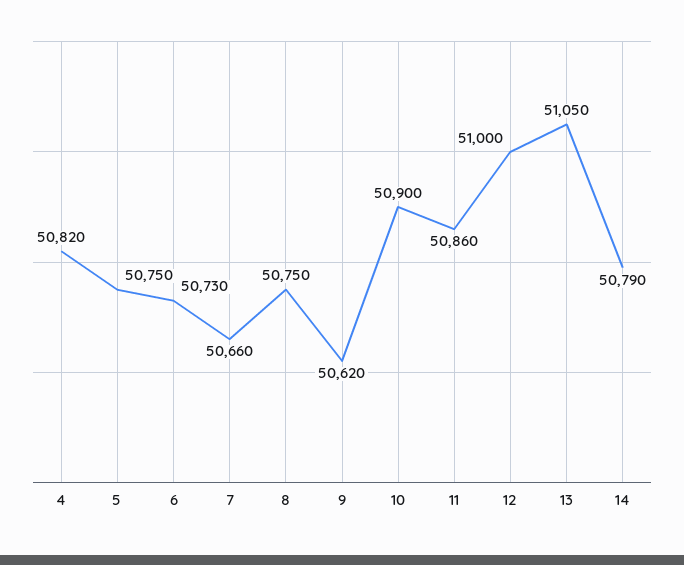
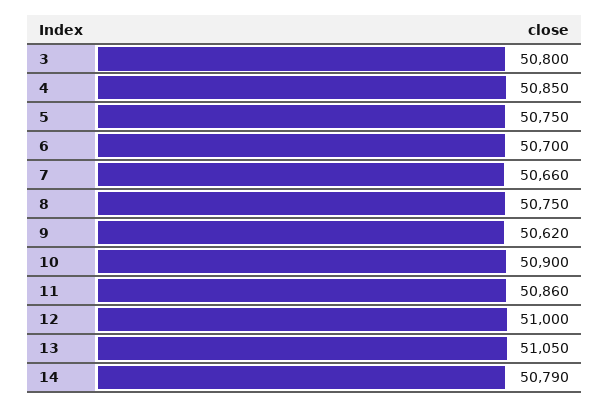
  {
-   "4": 50820,
+   "4": 50850,
    "5": 50750,
-   "6": 50730,
+   "6": 50700,
    "7": 50660,
    "8": 50750,
    "9": 50620,
    "10": 50900,
    "11": 50860,
    "12": 51000,
    "13": 51050,
-   "14": 50790
+   "14": 50790,
+   "3": 50800
  }

